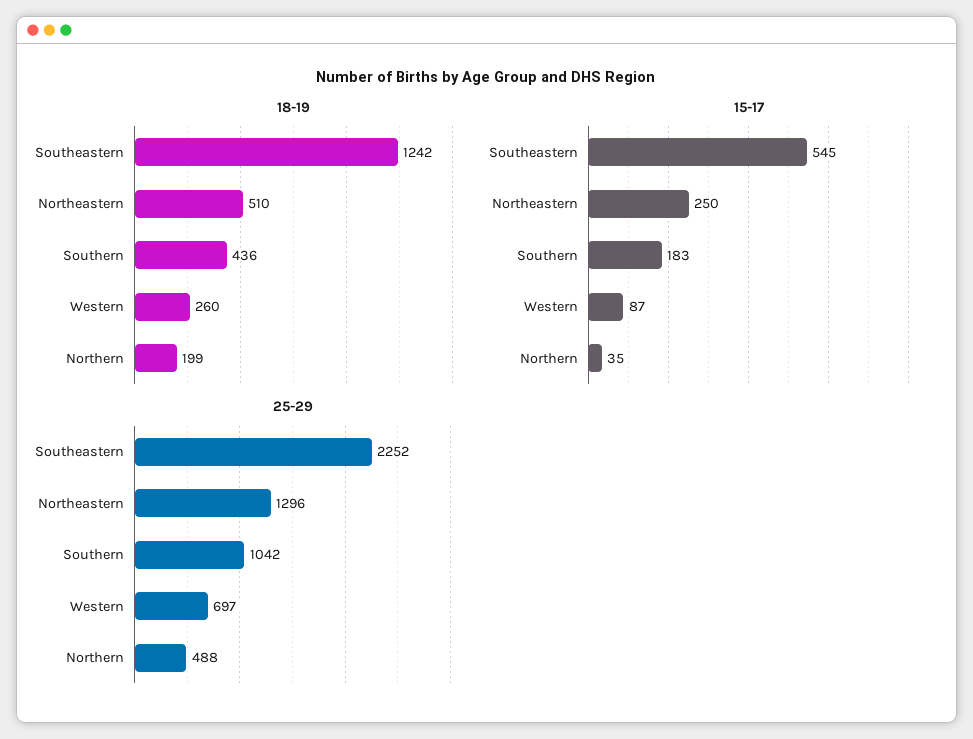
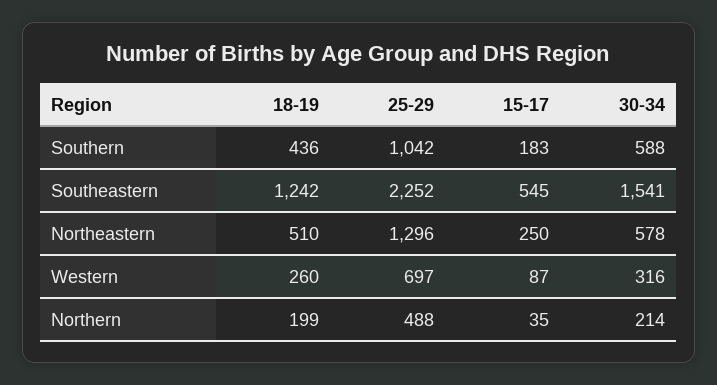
  {
    "18-19": {
      "Southeastern": 1242,
      "Northeastern": 510,
      "Southern": 436,
      "Western": 260,
      "Northern": 199
    },
    "15-17": {
      "Southeastern": 545,
      "Northeastern": 250,
      "Southern": 183,
      "Western": 87,
      "Northern": 35
    },
    "25-29": {
      "Southeastern": 2252,
      "Northeastern": 1296,
      "Southern": 1042,
      "Western": 697,
      "Northern": 488
-   }
+   },
+   "30-34": {
+     "Southern": 588,
+     "Southeastern": 1541,
+     "Northeastern": 578,
+     "Western": 316,
+     "Northern": 214
+   }
  }

